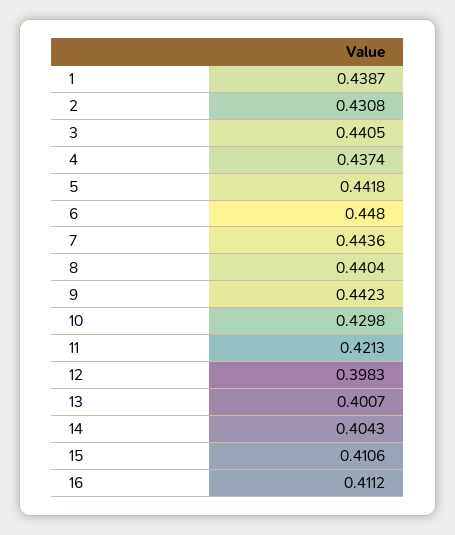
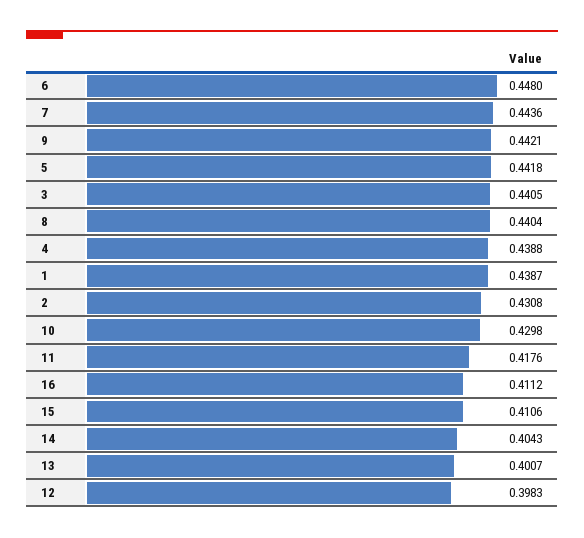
  {
    "1": 0.4387,
    "2": 0.4308,
    "3": 0.4405,
-   "4": 0.4374,
+   "4": 0.4388,
    "5": 0.4418,
    "6": 0.448,
    "7": 0.4436,
    "8": 0.4404,
-   "9": 0.4423,
+   "9": 0.4421,
    "10": 0.4298,
-   "11": 0.4213,
+   "11": 0.4176,
    "12": 0.3983,
    "13": 0.4007,
    "14": 0.4043,
    "15": 0.4106,
    "16": 0.4112
  }

